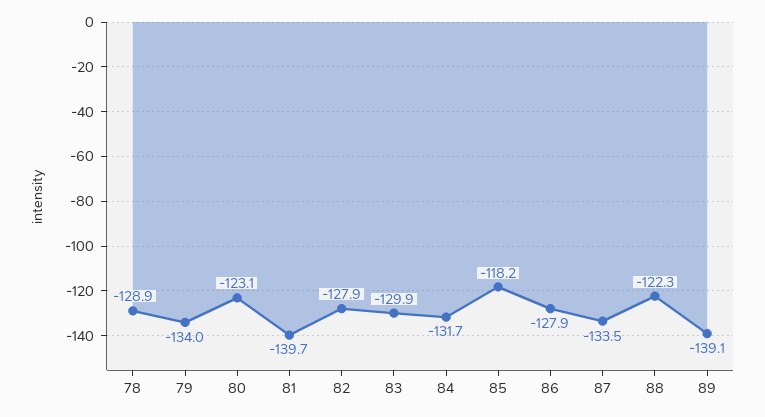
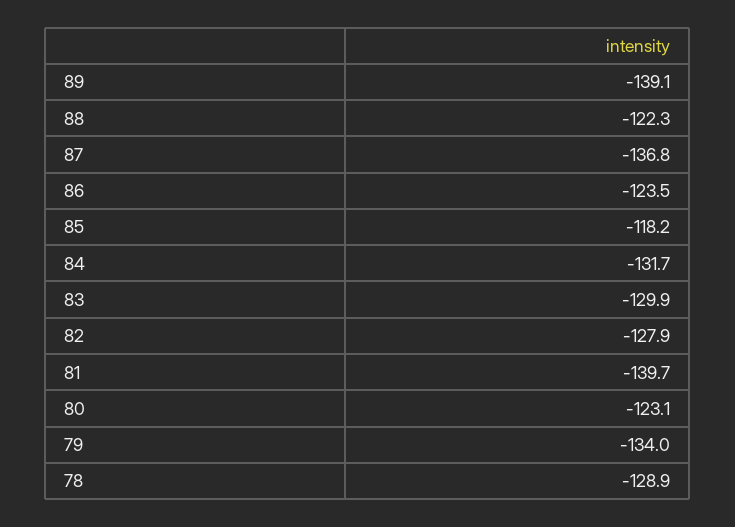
  {
    "78": -128.9,
    "79": -134,
    "80": -123.1,
    "81": -139.7,
    "82": -127.9,
    "83": -129.9,
    "84": -131.7,
    "85": -118.2,
-   "86": -127.9,
+   "86": -123.5,
-   "87": -133.5,
+   "87": -136.8,
    "88": -122.3,
    "89": -139.1
  }

